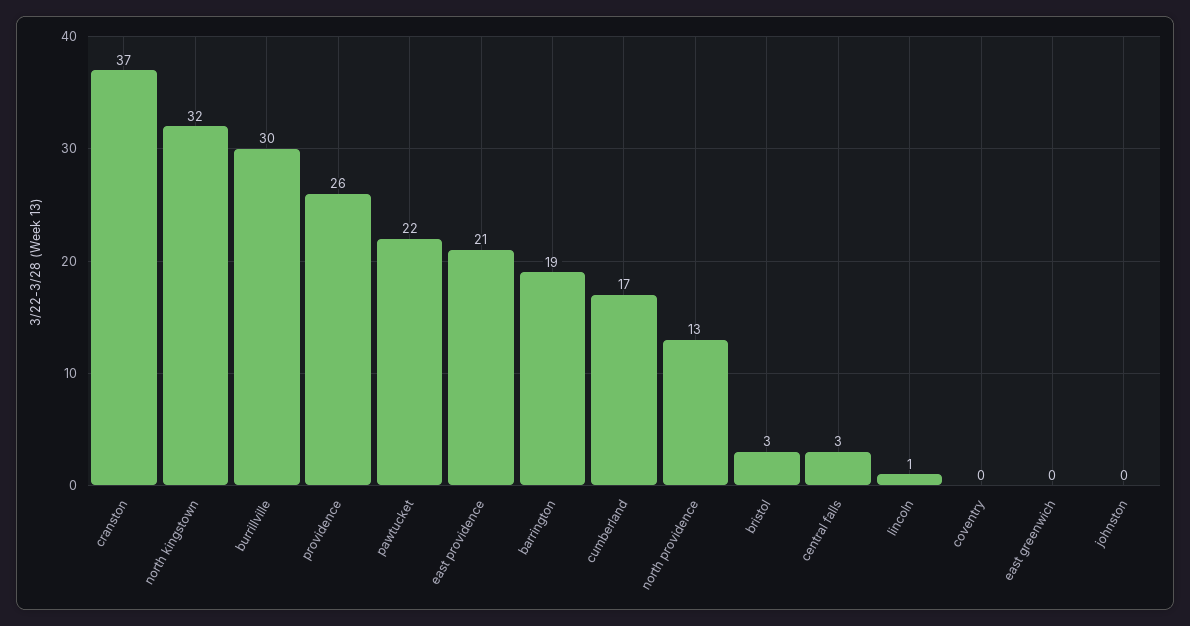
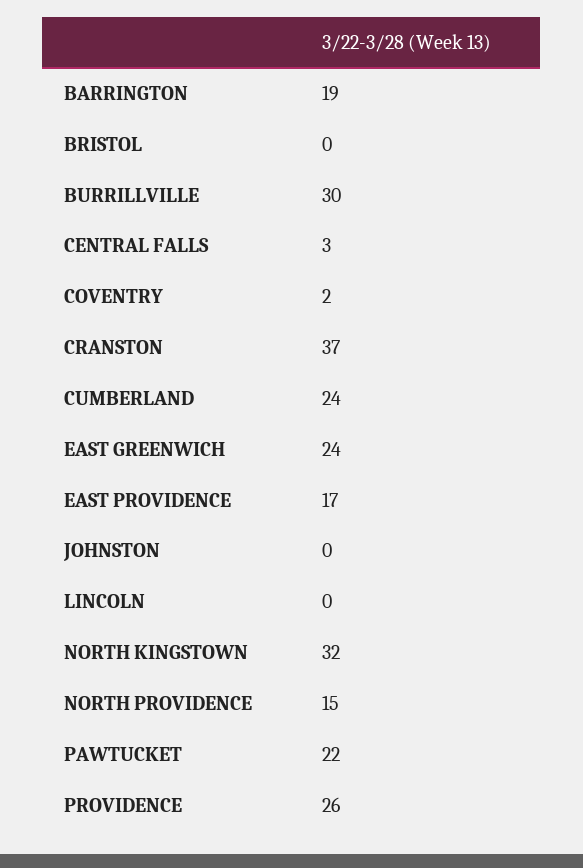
  {
    "cranston": 37,
    "north kingstown": 32,
    "burrillville": 30,
    "providence": 26,
    "pawtucket": 22,
-   "east providence": 21,
+   "east providence": 17,
    "barrington": 19,
-   "cumberland": 17,
+   "cumberland": 24,
-   "north providence": 13,
+   "north providence": 15,
-   "bristol": 3,
+   "bristol": 0,
    "central falls": 3,
-   "lincoln": 1,
+   "lincoln": 0,
-   "coventry": 0,
+   "coventry": 2,
-   "east greenwich": 0,
+   "east greenwich": 24,
    "johnston": 0
  }

